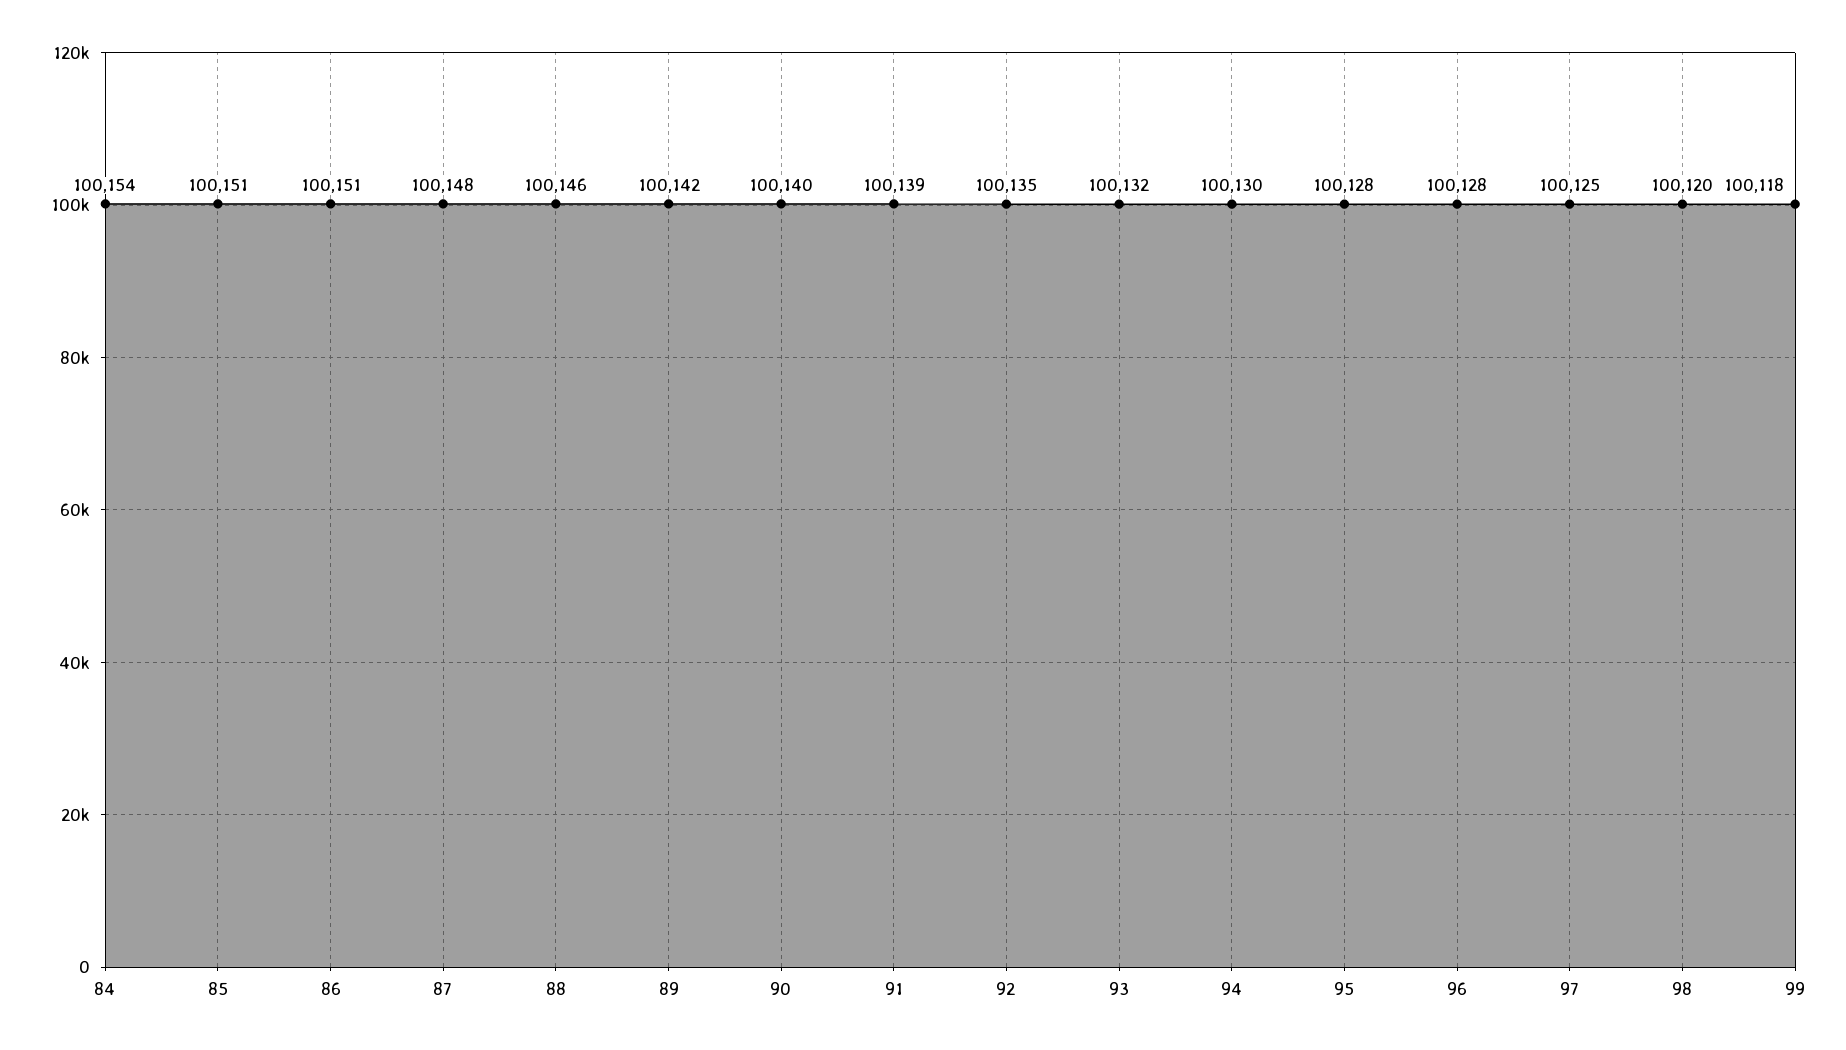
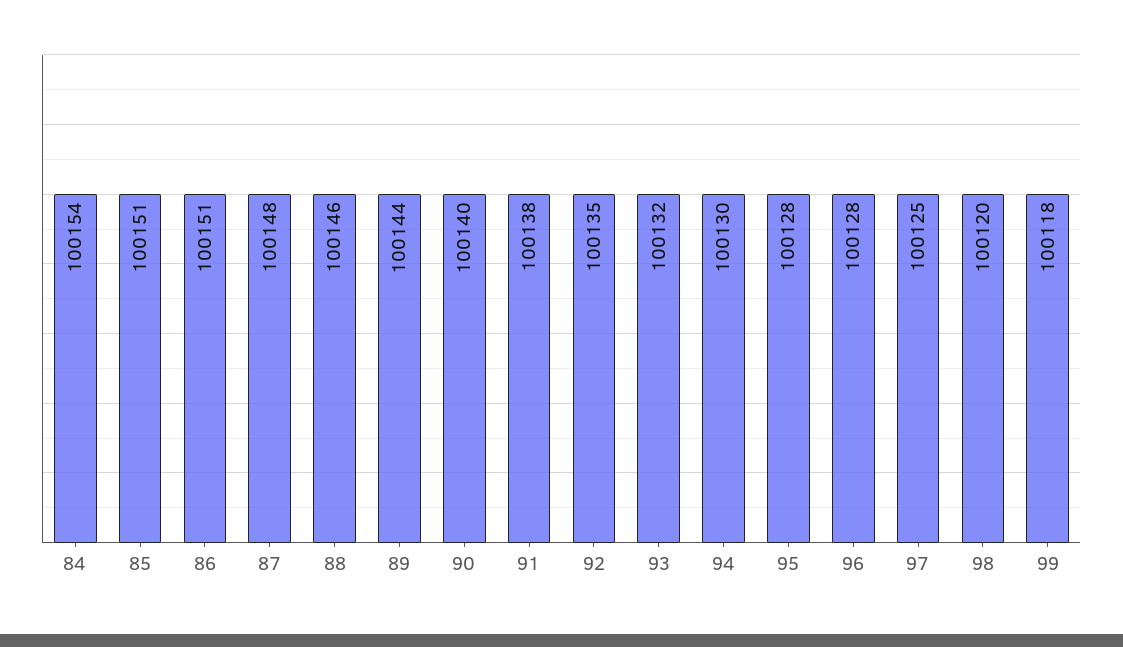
  {
    "84": 100154,
    "85": 100151,
    "86": 100151,
    "87": 100148,
    "88": 100146,
-   "89": 100142,
+   "89": 100144,
    "90": 100140,
-   "91": 100139,
+   "91": 100138,
    "92": 100135,
    "93": 100132,
    "94": 100130,
    "95": 100128,
    "96": 100128,
    "97": 100125,
    "98": 100120,
    "99": 100118
  }

